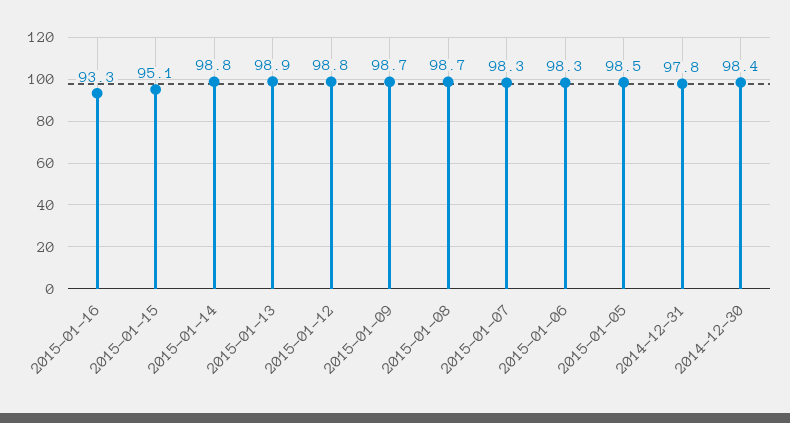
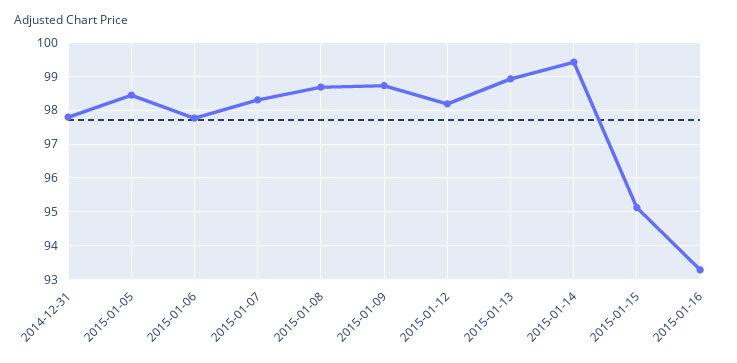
  {
    "2015-01-16": 93.3,
    "2015-01-15": 95.1,
-   "2015-01-14": 98.8,
+   "2015-01-14": 99.4,
    "2015-01-13": 98.9,
-   "2015-01-12": 98.8,
+   "2015-01-12": 98.2,
    "2015-01-09": 98.7,
    "2015-01-08": 98.7,
    "2015-01-07": 98.3,
-   "2015-01-06": 98.3,
+   "2015-01-06": 97.8,
    "2015-01-05": 98.5,
-   "2014-12-31": 97.8,
+   "2014-12-31": 97.8
-   "2014-12-30": 98.4
  }

